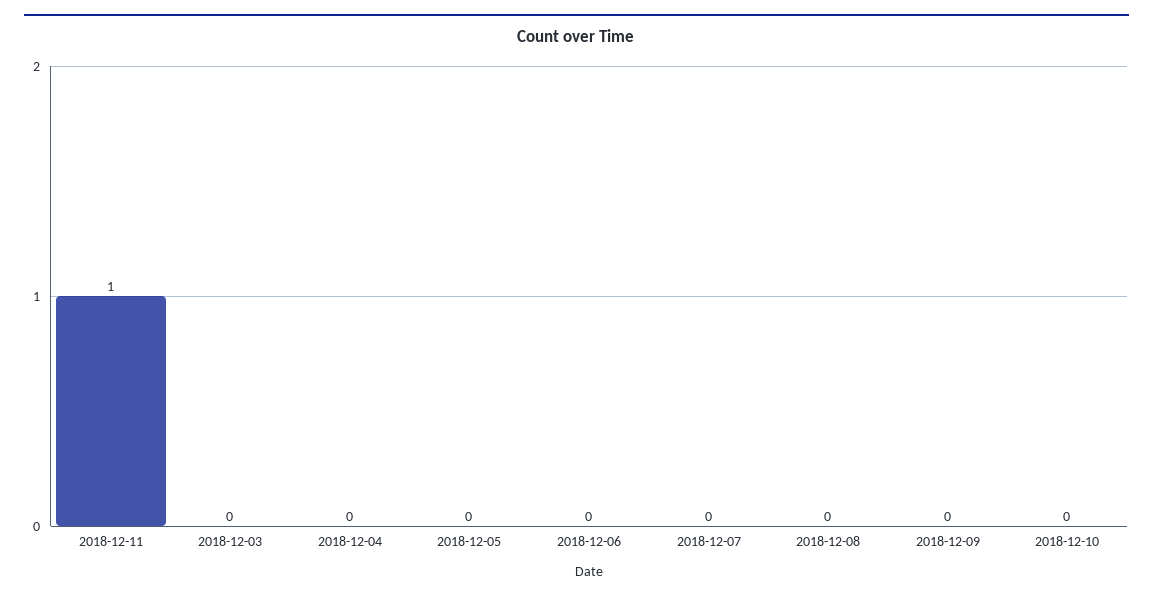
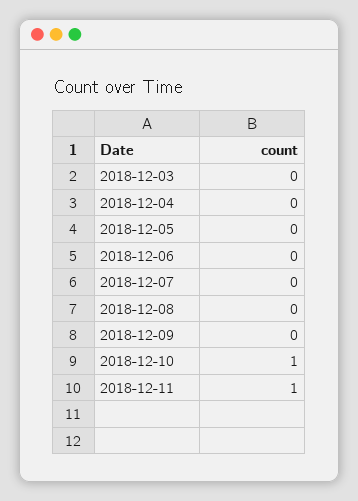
  {
    "2018-12-11": 1,
    "2018-12-03": 0,
    "2018-12-04": 0,
    "2018-12-05": 0,
    "2018-12-06": 0,
    "2018-12-07": 0,
    "2018-12-08": 0,
    "2018-12-09": 0,
-   "2018-12-10": 0
+   "2018-12-10": 1
  }

